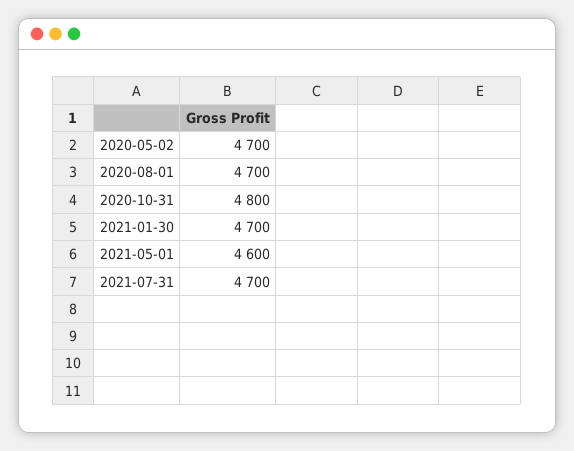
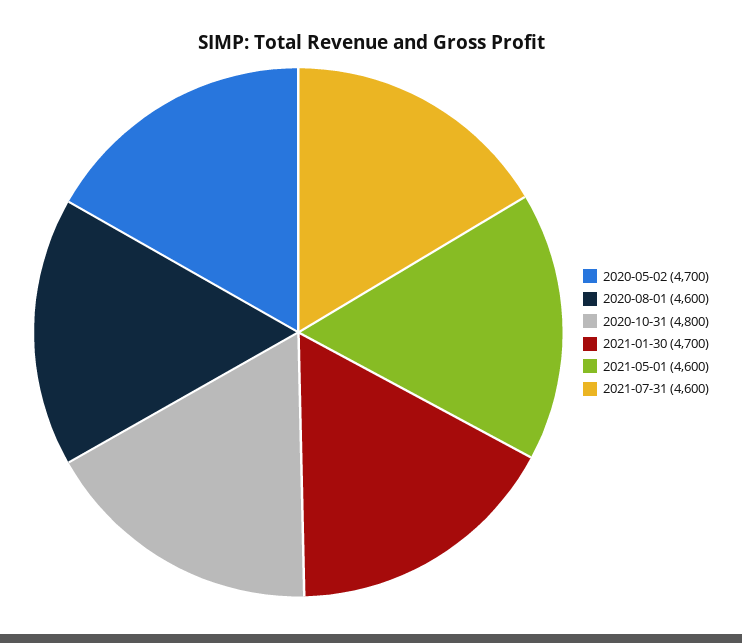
  {
    "2020-05-02": 4700,
-   "2020-08-01": 4700,
+   "2020-08-01": 4600,
    "2020-10-31": 4800,
    "2021-01-30": 4700,
    "2021-05-01": 4600,
-   "2021-07-31": 4700
+   "2021-07-31": 4600
  }

